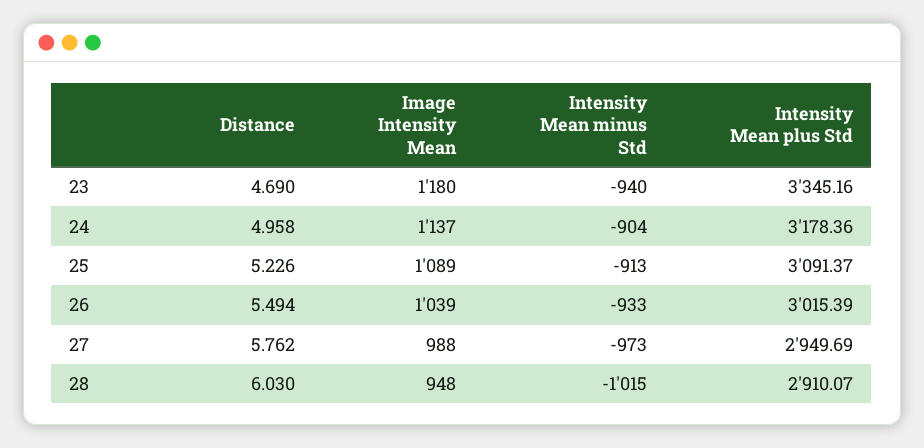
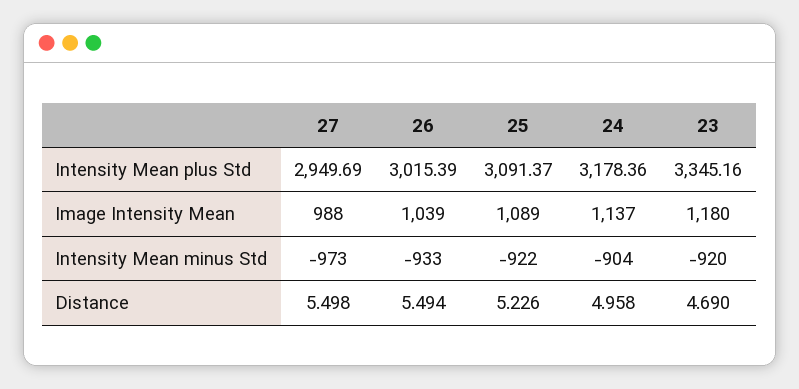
  {
    "Distance": {
      "23": 4.69,
      "24": 4.958,
      "25": 5.226,
      "26": 5.494,
-     "27": 5.762,
+     "27": 5.498
-     "28": 6.03
    },
    "Image Intensity Mean": {
      "23": 1180,
      "24": 1137,
      "25": 1089,
      "26": 1039,
-     "27": 988,
+     "27": 988
-     "28": 948
    },
    "Intensity Mean minus Std": {
-     "23": -940,
+     "23": -920,
      "24": -904,
-     "25": -913,
+     "25": -922,
      "26": -933,
-     "27": -973,
+     "27": -973
-     "28": -1015
    },
    "Intensity Mean plus Std": {
      "23": 3345.16,
      "24": 3178.36,
      "25": 3091.37,
      "26": 3015.39,
-     "27": 2949.69,
+     "27": 2949.69
-     "28": 2910.07
    }
  }

